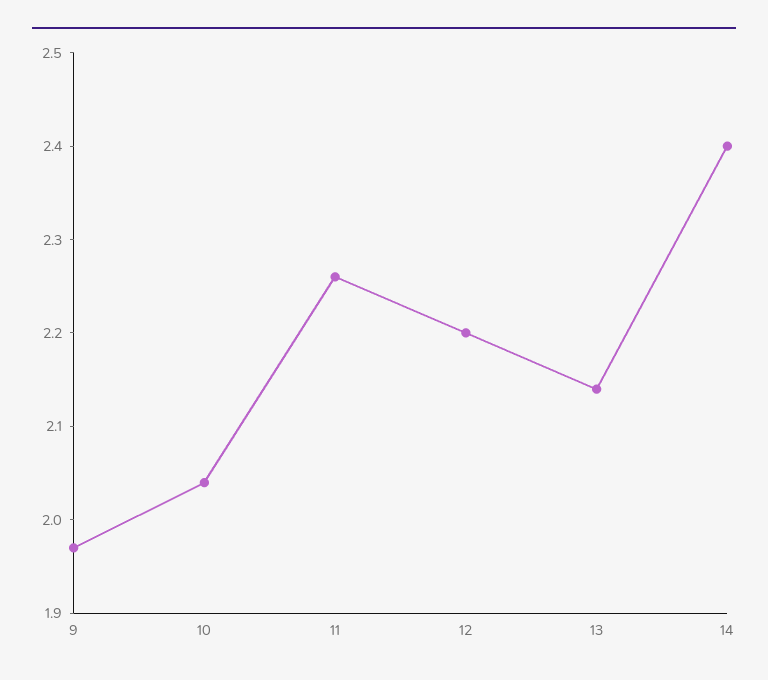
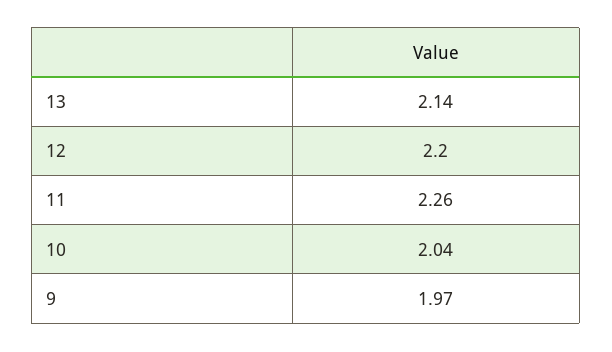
  {
    "9": 1.97,
    "10": 2.04,
    "11": 2.26,
    "12": 2.2,
-   "13": 2.14,
+   "13": 2.14
-   "14": 2.4
  }

